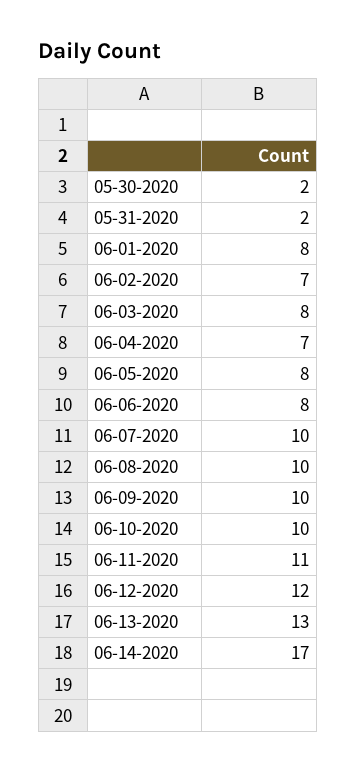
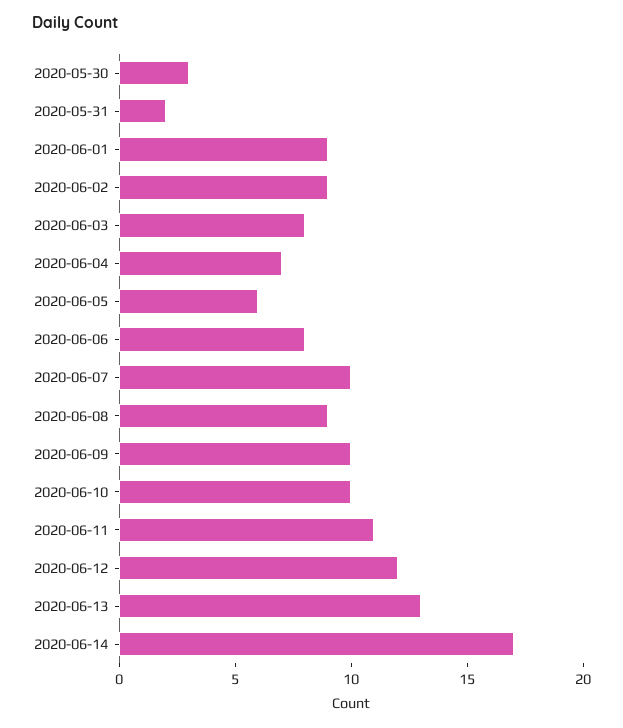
  {
-   "05-30-2020": 2,
+   "05-30-2020": 3,
    "05-31-2020": 2,
-   "06-01-2020": 8,
+   "06-01-2020": 9,
-   "06-02-2020": 7,
+   "06-02-2020": 9,
    "06-03-2020": 8,
    "06-04-2020": 7,
-   "06-05-2020": 8,
+   "06-05-2020": 6,
    "06-06-2020": 8,
    "06-07-2020": 10,
-   "06-08-2020": 10,
+   "06-08-2020": 9,
    "06-09-2020": 10,
    "06-10-2020": 10,
    "06-11-2020": 11,
    "06-12-2020": 12,
    "06-13-2020": 13,
    "06-14-2020": 17
  }

